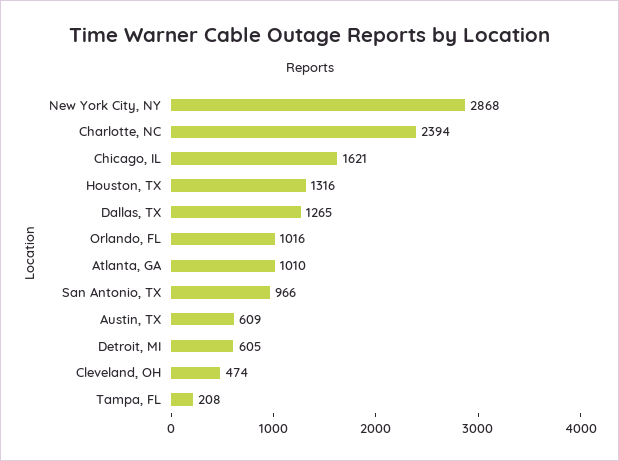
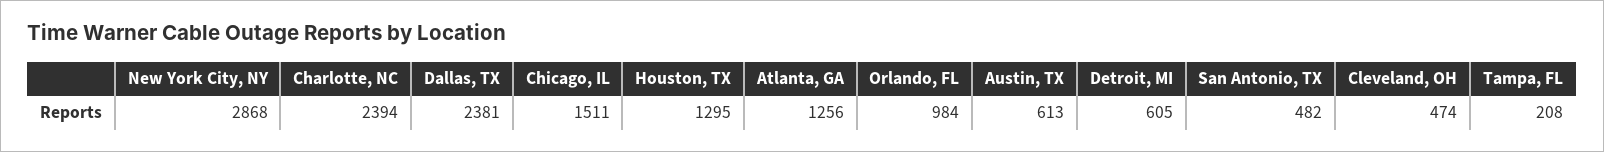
  {
    "New York City, NY": 2868,
    "Charlotte, NC": 2394,
-   "Chicago, IL": 1621,
+   "Chicago, IL": 1511,
-   "Houston, TX": 1316,
+   "Houston, TX": 1295,
-   "Dallas, TX": 1265,
+   "Dallas, TX": 2381,
-   "Orlando, FL": 1016,
+   "Orlando, FL": 984,
-   "Atlanta, GA": 1010,
+   "Atlanta, GA": 1256,
-   "San Antonio, TX": 966,
+   "San Antonio, TX": 482,
-   "Austin, TX": 609,
+   "Austin, TX": 613,
    "Detroit, MI": 605,
    "Cleveland, OH": 474,
    "Tampa, FL": 208
  }

